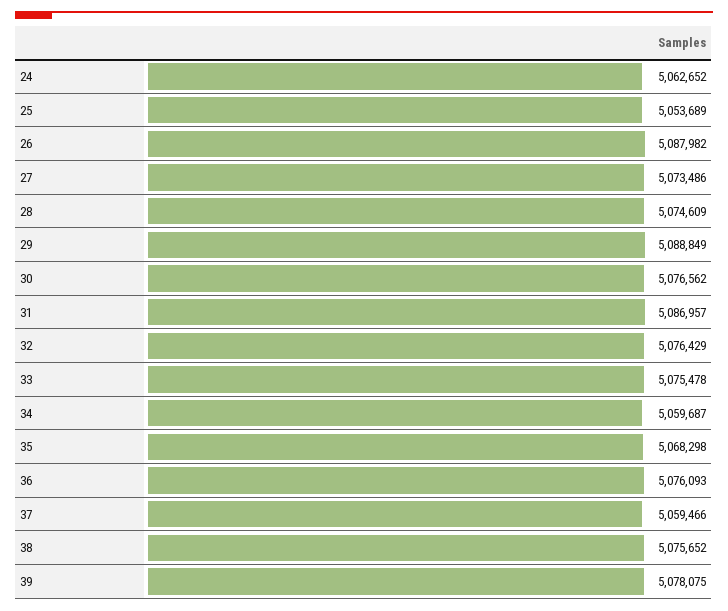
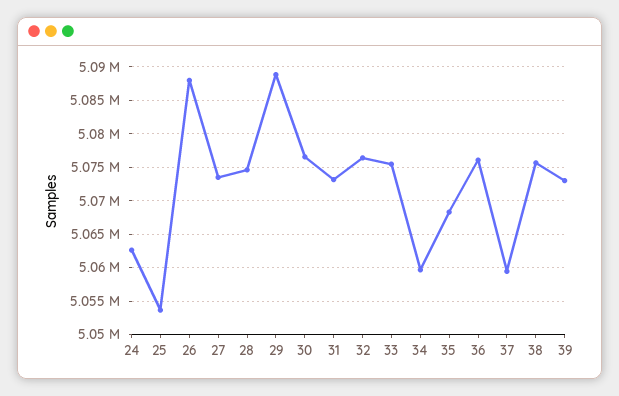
  {
    "24": 5062652,
    "25": 5053689,
    "26": 5087982,
    "27": 5073486,
    "28": 5074609,
    "29": 5088849,
    "30": 5076562,
-   "31": 5086957,
+   "31": 5073000,
    "32": 5076429,
    "33": 5075478,
    "34": 5059687,
    "35": 5068298,
    "36": 5076093,
    "37": 5059466,
    "38": 5075652,
-   "39": 5078075
+   "39": 5073000
  }

